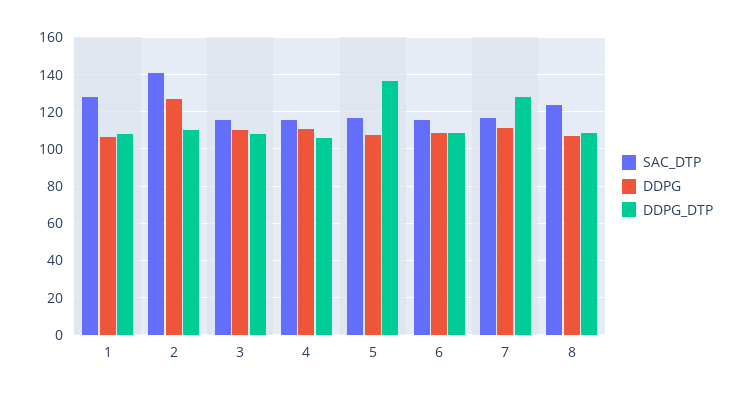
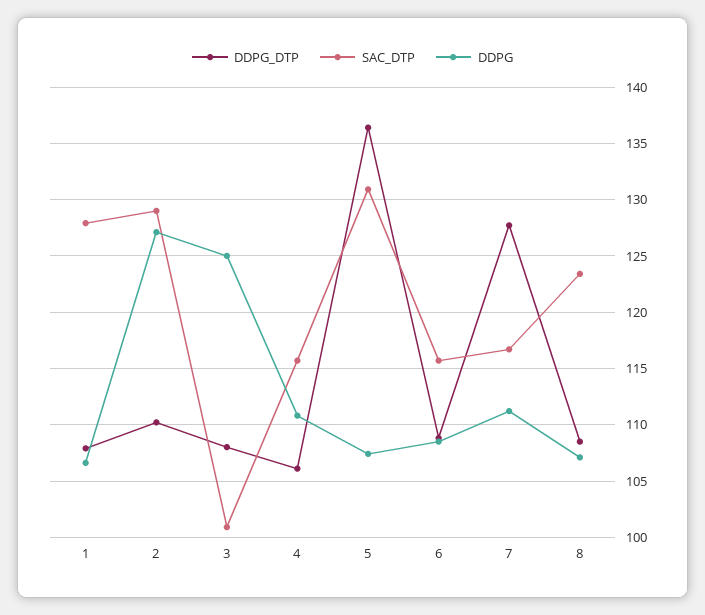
  {
    "SAC_DTP": {
      "1": 128,
-     "2": 140,
+     "2": 129,
-     "3": 115,
+     "3": 101,
      "4": 116,
-     "5": 115,
+     "5": 131,
      "6": 116,
      "7": 117,
      "8": 123
    },
    "DDPG": {
      "1": 107,
      "2": 127,
-     "3": 110,
+     "3": 125,
      "4": 111,
      "5": 107,
      "6": 109,
      "7": 111,
      "8": 107
    },
    "DDPG_DTP": {
      "1": 108,
      "2": 110,
      "3": 108,
      "4": 106,
      "5": 136,
      "6": 109,
      "7": 128,
      "8": 109
    }
  }

